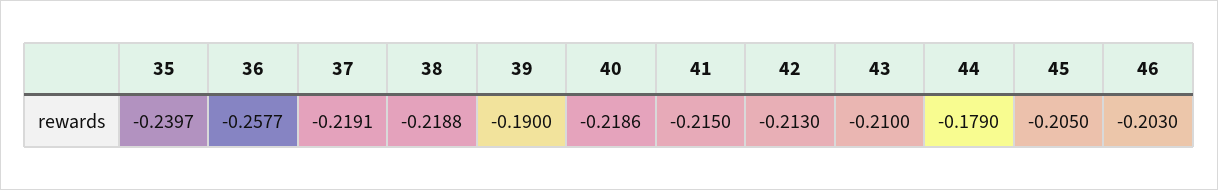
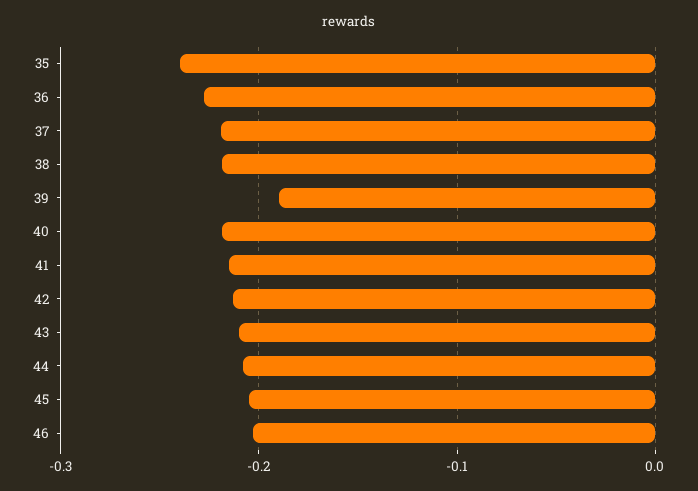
  {
    "35": -0.2397,
-   "36": -0.2577,
+   "36": -0.23,
    "37": -0.2191,
    "38": -0.2188,
    "39": -0.19,
    "40": -0.2186,
    "41": -0.215,
    "42": -0.213,
    "43": -0.21,
-   "44": -0.179,
+   "44": -0.21,
    "45": -0.205,
    "46": -0.203
  }

